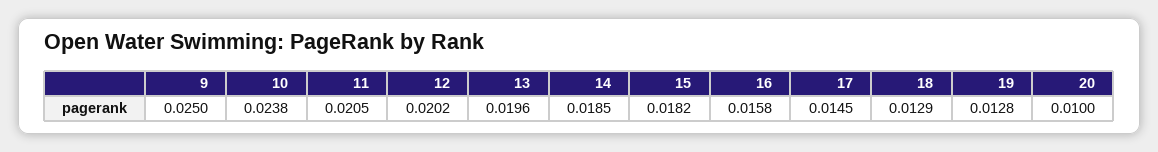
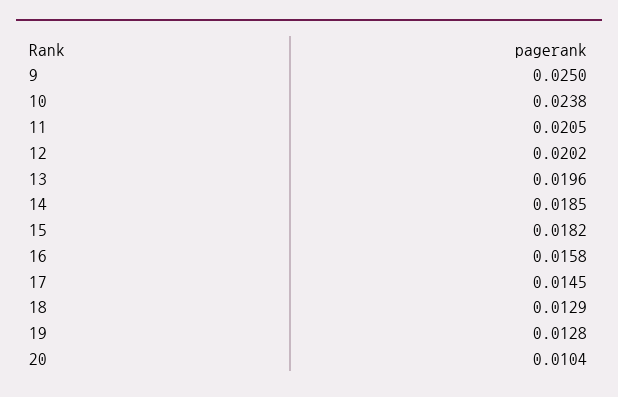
  {
    "9": 0.025,
    "10": 0.0238,
    "11": 0.0205,
    "12": 0.0202,
    "13": 0.0196,
    "14": 0.0185,
    "15": 0.0182,
    "16": 0.0158,
    "17": 0.0145,
    "18": 0.0129,
    "19": 0.0128,
-   "20": 0.01
+   "20": 0.0104
  }

